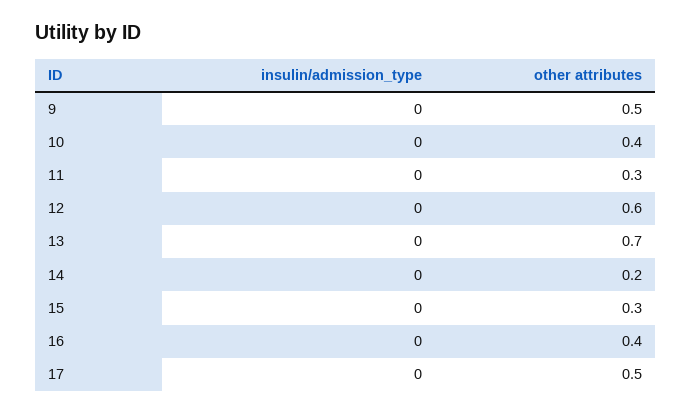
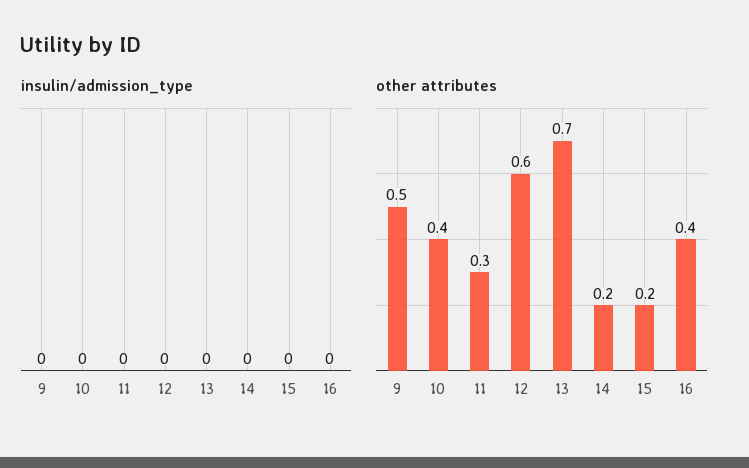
  {
    "insulin/admission_type": {
      "9": 0,
      "10": 0,
      "11": 0,
      "12": 0,
      "13": 0,
      "14": 0,
      "15": 0,
-     "16": 0,
+     "16": 0
-     "17": 0
    },
    "other attributes": {
      "9": 0.5,
      "10": 0.4,
      "11": 0.3,
      "12": 0.6,
      "13": 0.7,
      "14": 0.2,
-     "15": 0.3,
+     "15": 0.2,
-     "16": 0.4,
+     "16": 0.4
-     "17": 0.5
    }
  }

